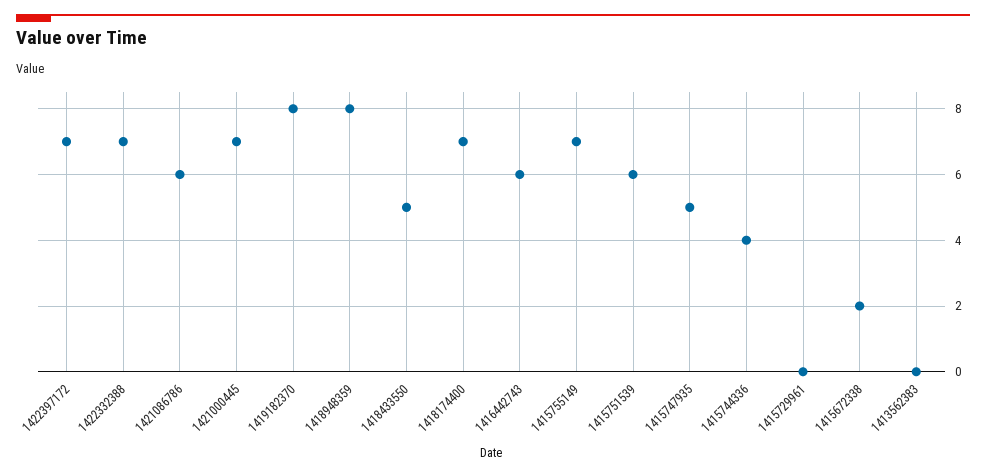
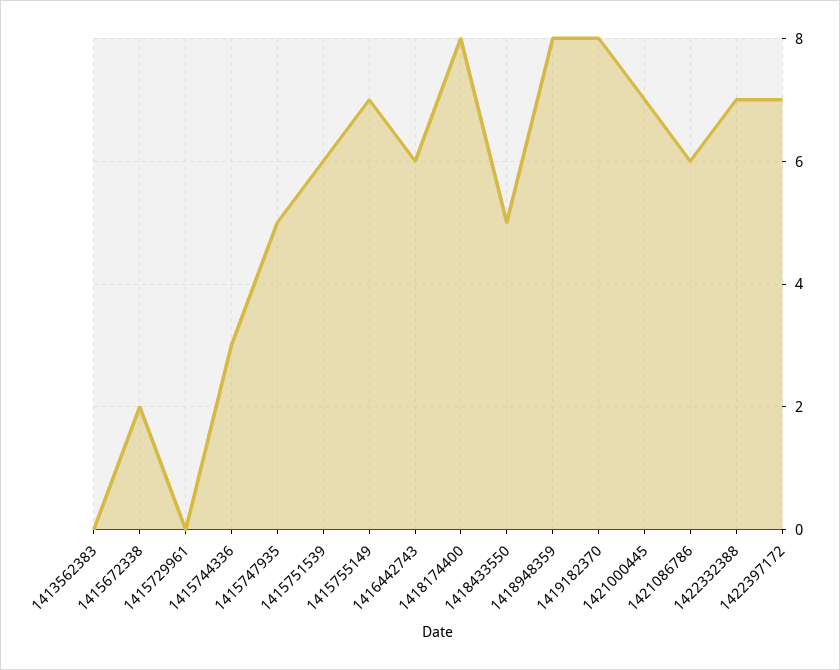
  {
    "1422397172": 7,
    "1422332388": 7,
    "1421086786": 6,
    "1421000445": 7,
    "1419182370": 8,
    "1418948359": 8,
    "1418433550": 5,
-   "1418174400": 7,
+   "1418174400": 8,
    "1416442743": 6,
    "1415755149": 7,
    "1415751539": 6,
    "1415747935": 5,
-   "1415744336": 4,
+   "1415744336": 3,
    "1415729961": 0,
    "1415672338": 2,
    "1413562383": 0
  }

